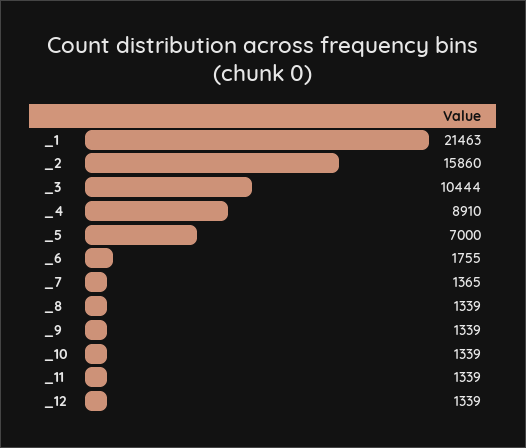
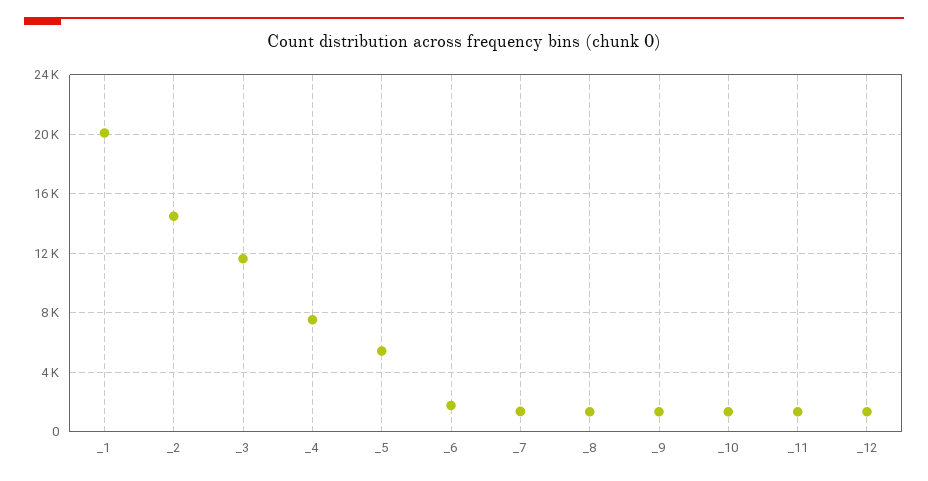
  {
-   "_1": 21463,
+   "_1": 20000,
-   "_2": 15860,
+   "_2": 14500,
-   "_3": 10444,
+   "_3": 11500,
-   "_4": 8910,
+   "_4": 7500,
-   "_5": 7000,
+   "_5": 5500,
    "_6": 1755,
    "_7": 1365,
    "_8": 1339,
    "_9": 1339,
    "_10": 1339,
    "_11": 1339,
    "_12": 1339
  }

